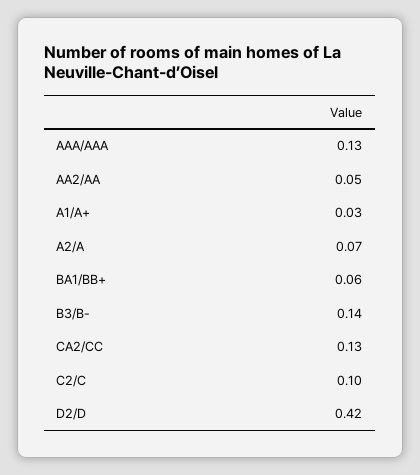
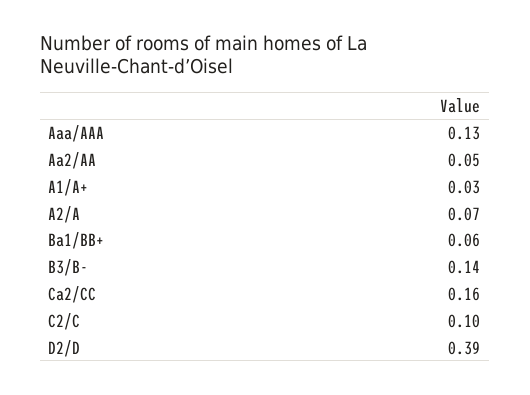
  {
    "AAA/AAA": 0.13,
    "AA2/AA": 0.05,
    "A1/A+": 0.03,
    "A2/A": 0.07,
    "BA1/BB+": 0.06,
    "B3/B-": 0.14,
-   "CA2/CC": 0.13,
+   "CA2/CC": 0.16,
    "C2/C": 0.1,
-   "D2/D": 0.42
+   "D2/D": 0.39
  }

